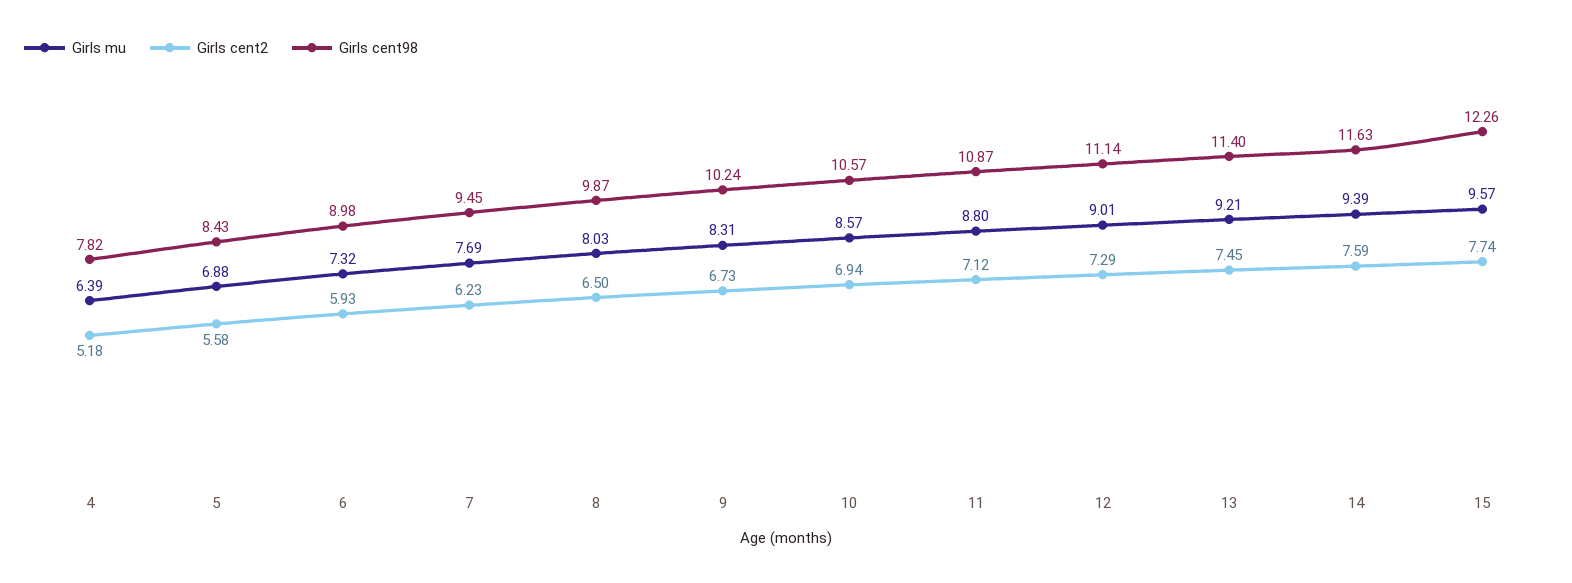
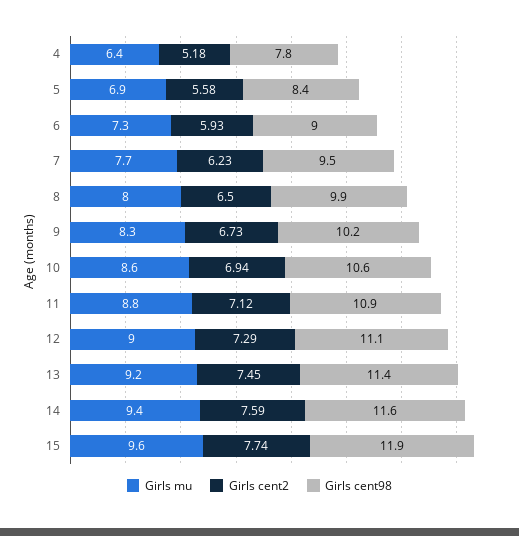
  {
    "Girls mu": {
      "4": 6.39,
      "5": 6.88,
      "6": 7.32,
      "7": 7.69,
      "8": 8.03,
      "9": 8.31,
      "10": 8.57,
      "11": 8.8,
      "12": 9.01,
      "13": 9.21,
      "14": 9.39,
      "15": 9.57
    },
    "Girls cent2": {
      "4": 5.18,
      "5": 5.58,
      "6": 5.93,
      "7": 6.23,
      "8": 6.5,
      "9": 6.73,
      "10": 6.94,
      "11": 7.12,
      "12": 7.29,
      "13": 7.45,
      "14": 7.59,
      "15": 7.74
    },
    "Girls cent98": {
      "4": 7.82,
      "5": 8.43,
      "6": 8.98,
      "7": 9.45,
      "8": 9.87,
      "9": 10.24,
      "10": 10.57,
      "11": 10.87,
      "12": 11.14,
      "13": 11.4,
      "14": 11.63,
-     "15": 12.26
+     "15": 11.9
    }
  }

